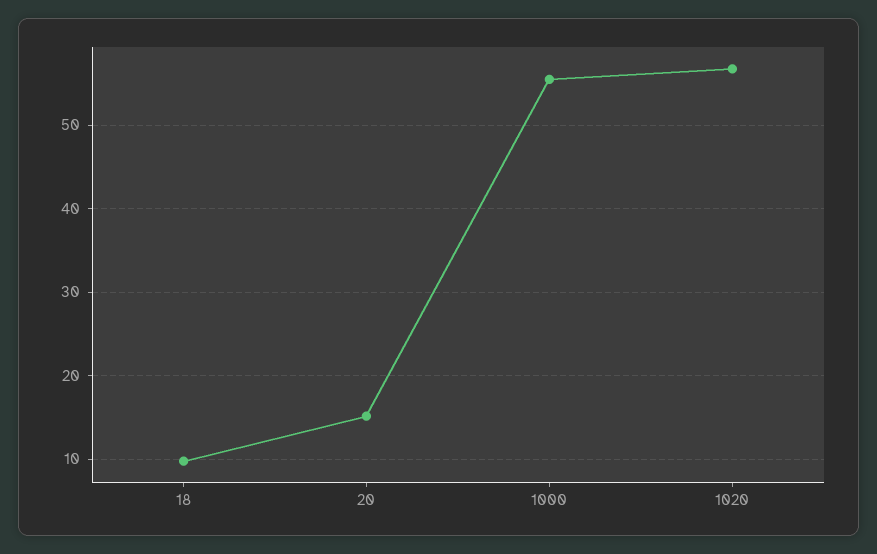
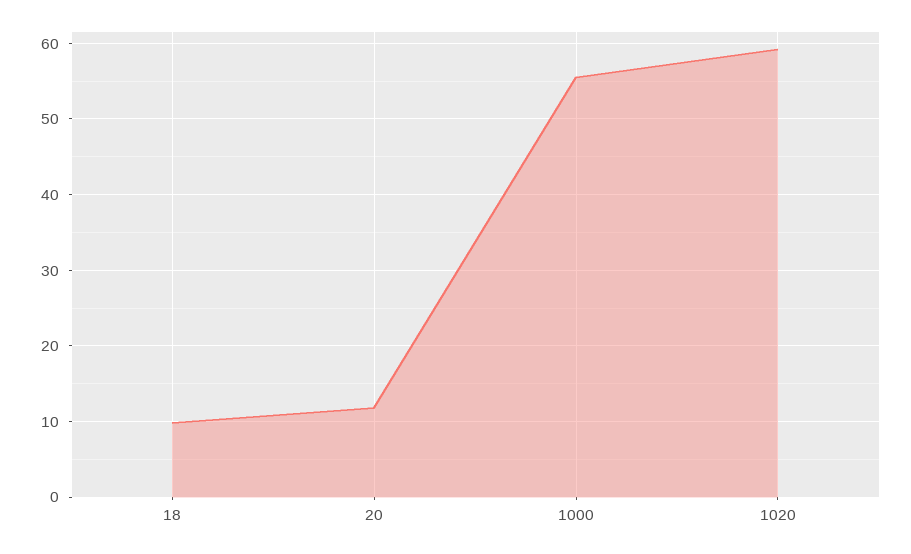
  {
    "18": 10,
-   "20": 15,
+   "20": 12,
    "1000": 56,
-   "1020": 57
+   "1020": 59
  }

